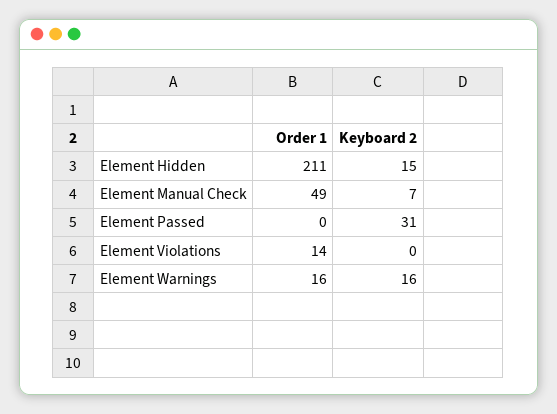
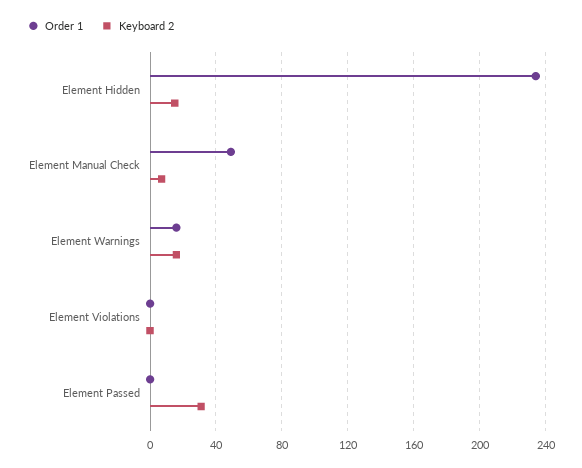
  {
    "Order 1": {
-     "Element Hidden": 211,
+     "Element Hidden": 235,
      "Element Manual Check": 49,
      "Element Passed": 0,
-     "Element Violations": 14,
+     "Element Violations": 0,
      "Element Warnings": 16
    },
    "Keyboard 2": {
      "Element Hidden": 15,
      "Element Manual Check": 7,
      "Element Passed": 31,
      "Element Violations": 0,
      "Element Warnings": 16
    }
  }

